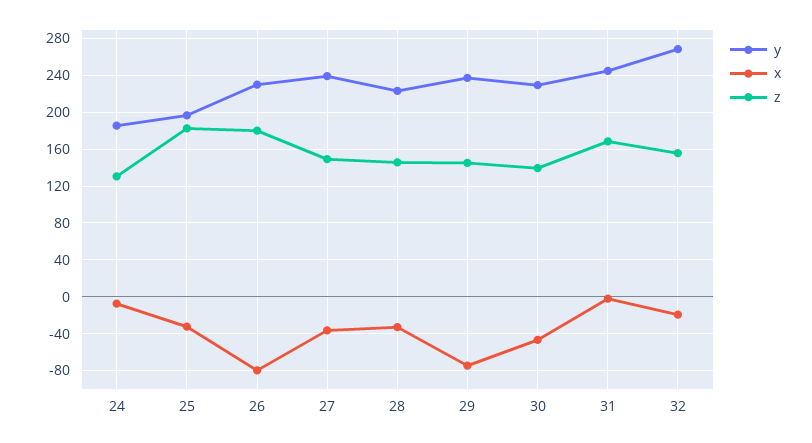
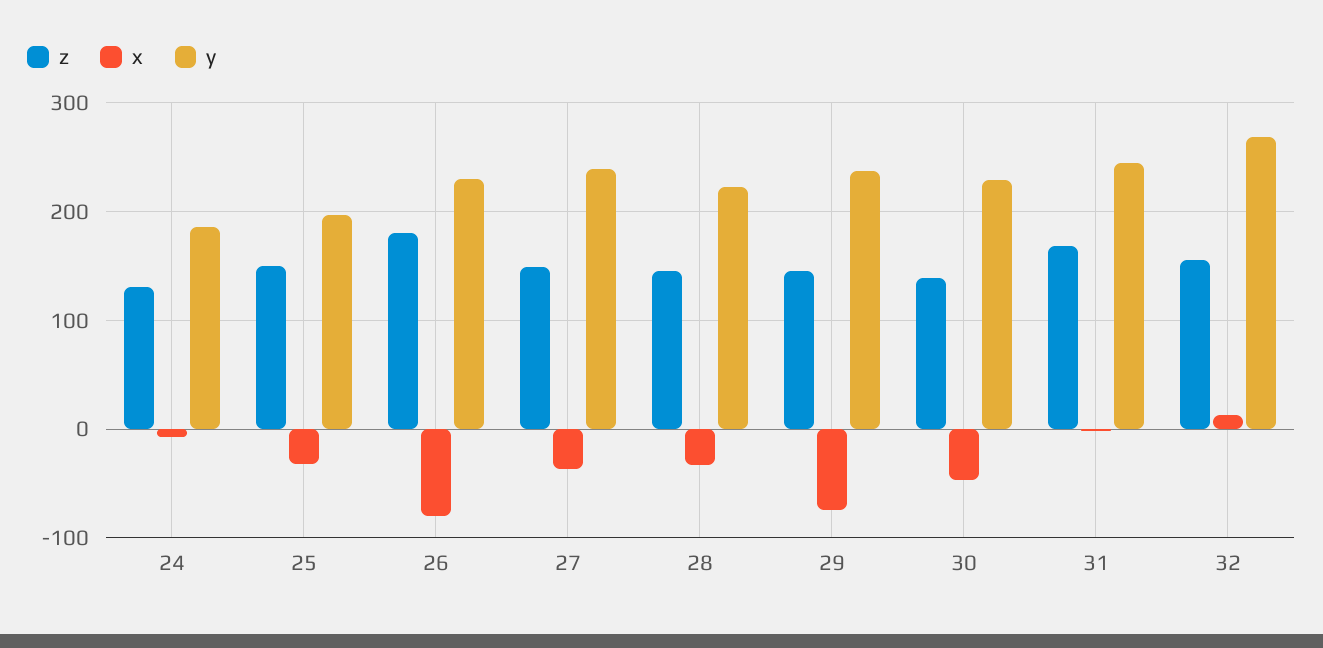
  {
    "y": {
      "24": 190,
      "25": 200,
      "26": 230,
      "27": 240,
      "28": 220,
      "29": 240,
      "30": 230,
      "31": 240,
      "32": 270
    },
    "x": {
      "24": -10,
      "25": -30,
      "26": -80,
      "27": -40,
      "28": -30,
      "29": -70,
      "30": -50,
      "31": 0,
-     "32": -20
+     "32": 10
    },
    "z": {
      "24": 130,
-     "25": 180,
+     "25": 150,
      "26": 180,
      "27": 150,
      "28": 150,
      "29": 150,
      "30": 140,
      "31": 170,
      "32": 160
    }
  }

